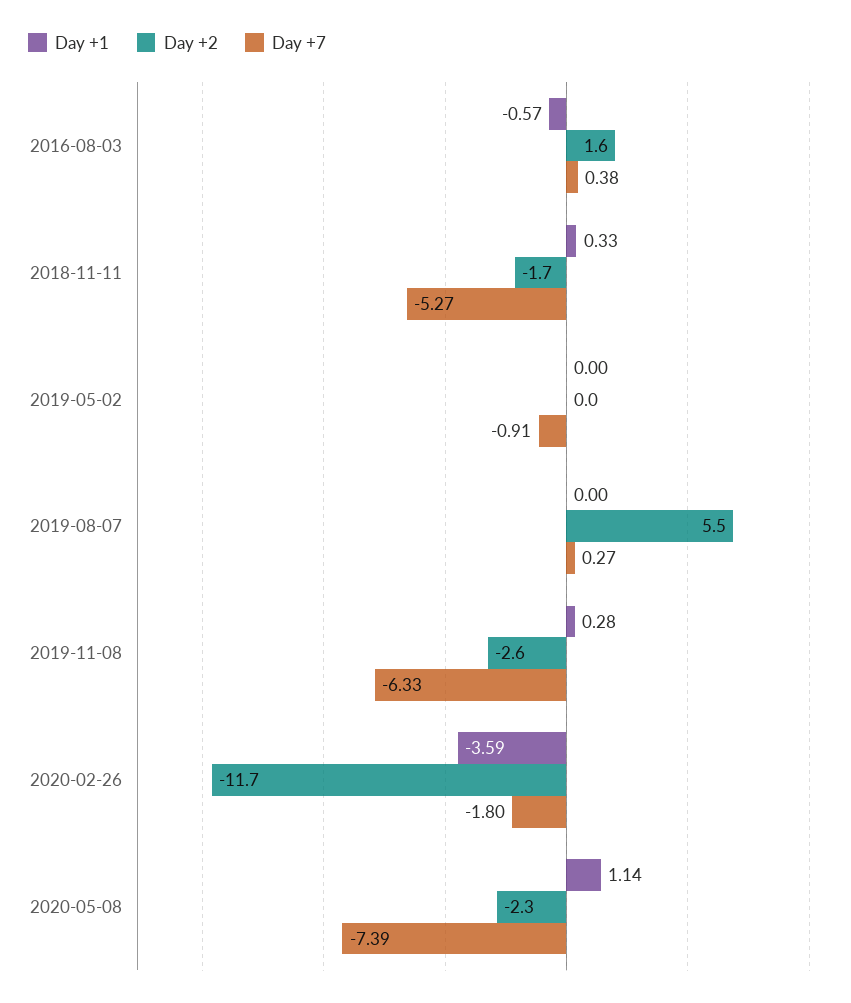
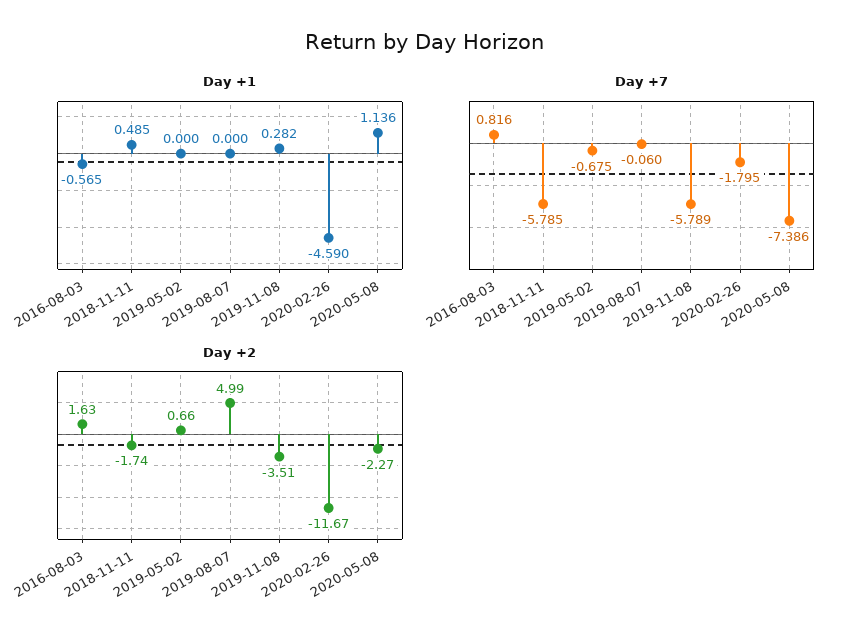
  {
    "Day +1": {
      "2016-08-03": -0.565,
-     "2018-11-11": 0.33,
+     "2018-11-11": 0.485,
      "2019-05-02": 0,
      "2019-08-07": 0,
      "2019-11-08": 0.282,
-     "2020-02-26": -3.59,
+     "2020-02-26": -4.59,
      "2020-05-08": 1.136
    },
    "Day +2": {
      "2016-08-03": 1.63,
      "2018-11-11": -1.74,
-     "2019-05-02": 0,
+     "2019-05-02": 0.66,
-     "2019-08-07": 5.5,
+     "2019-08-07": 4.99,
-     "2019-11-08": -2.6,
+     "2019-11-08": -3.51,
      "2020-02-26": -11.67,
      "2020-05-08": -2.27
    },
    "Day +7": {
-     "2016-08-03": 0.38,
+     "2016-08-03": 0.816,
-     "2018-11-11": -5.27,
+     "2018-11-11": -5.785,
-     "2019-05-02": -0.91,
+     "2019-05-02": -0.675,
-     "2019-08-07": 0.27,
+     "2019-08-07": -0.06,
-     "2019-11-08": -6.33,
+     "2019-11-08": -5.789,
      "2020-02-26": -1.795,
      "2020-05-08": -7.386
    }
  }

